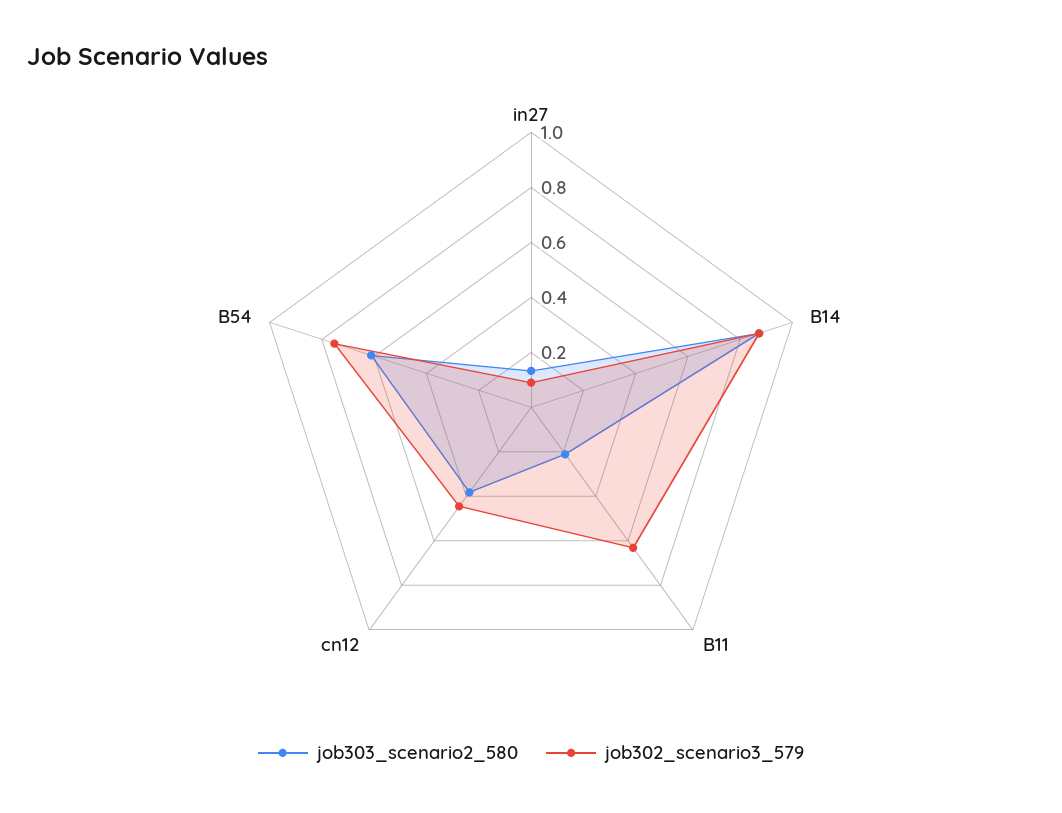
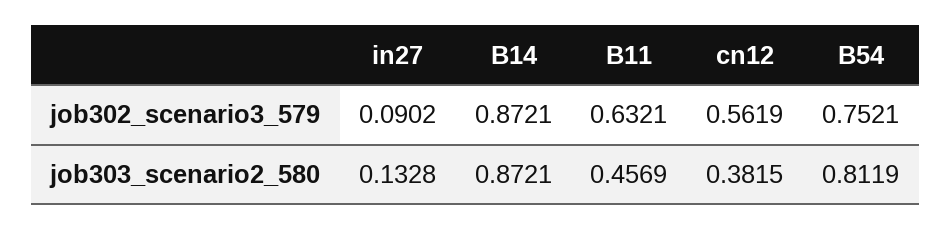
  {
    "job303_scenario2_580": {
      "in27": 0.1328,
      "B14": 0.8721,
-     "B11": 0.2,
+     "B11": 0.4569,
      "cn12": 0.3815,
-     "B54": 0.6
+     "B54": 0.8119
    },
    "job302_scenario3_579": {
      "in27": 0.0902,
      "B14": 0.8721,
      "B11": 0.6321,
-     "cn12": 0.45,
+     "cn12": 0.5619,
      "B54": 0.7521
    }
  }

